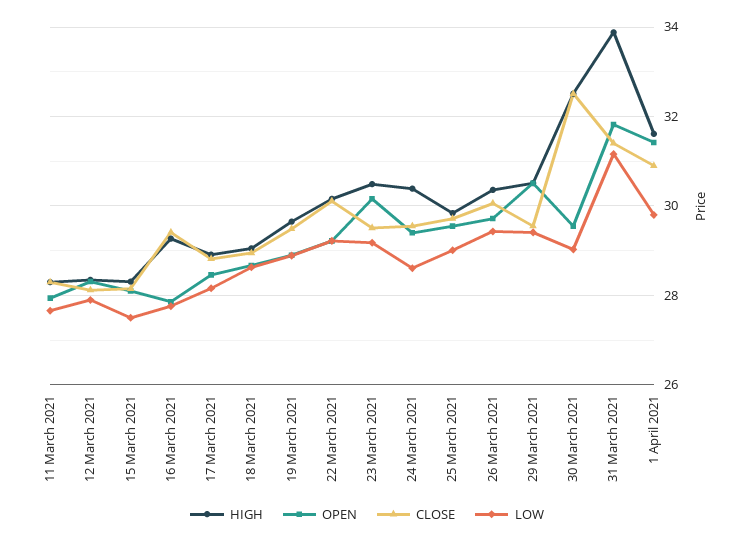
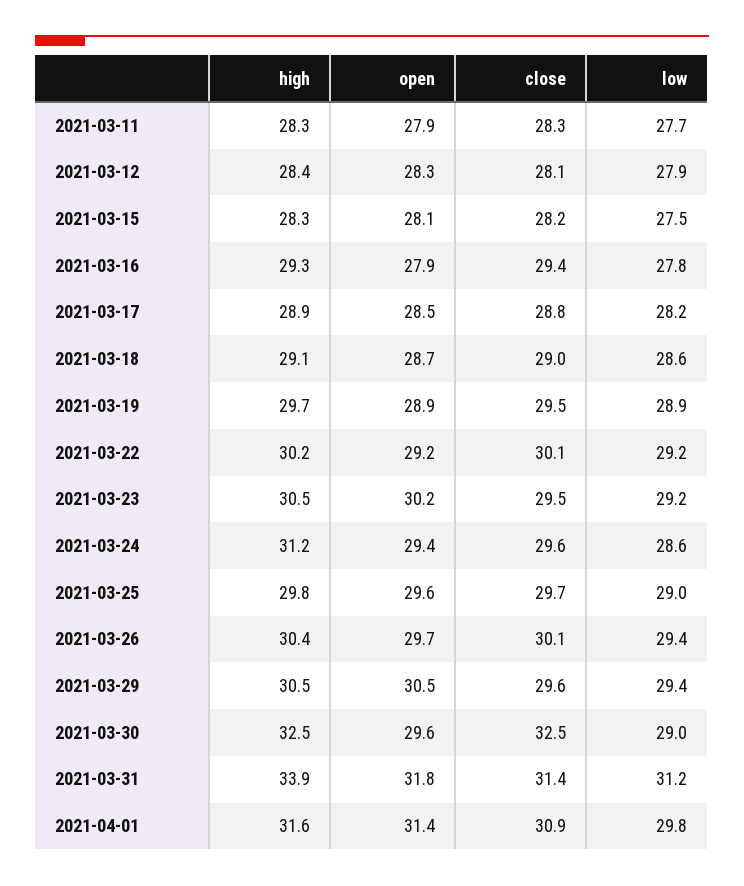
  {
    "HIGH": {
      "11 March 2021": 28.3,
      "12 March 2021": 28.4,
      "15 March 2021": 28.3,
      "16 March 2021": 29.3,
      "17 March 2021": 28.9,
      "18 March 2021": 29.1,
      "19 March 2021": 29.7,
      "22 March 2021": 30.2,
      "23 March 2021": 30.5,
-     "24 March 2021": 30.4,
+     "24 March 2021": 31.2,
      "25 March 2021": 29.8,
      "26 March 2021": 30.4,
      "29 March 2021": 30.5,
      "30 March 2021": 32.5,
      "31 March 2021": 33.9,
      "1 April 2021": 31.6
    },
    "OPEN": {
      "11 March 2021": 27.9,
      "12 March 2021": 28.3,
      "15 March 2021": 28.1,
      "16 March 2021": 27.9,
      "17 March 2021": 28.5,
      "18 March 2021": 28.7,
      "19 March 2021": 28.9,
      "22 March 2021": 29.2,
      "23 March 2021": 30.2,
      "24 March 2021": 29.4,
      "25 March 2021": 29.6,
      "26 March 2021": 29.7,
      "29 March 2021": 30.5,
      "30 March 2021": 29.6,
      "31 March 2021": 31.8,
      "1 April 2021": 31.4
    },
    "CLOSE": {
      "11 March 2021": 28.3,
      "12 March 2021": 28.1,
      "15 March 2021": 28.2,
      "16 March 2021": 29.4,
      "17 March 2021": 28.8,
      "18 March 2021": 29,
      "19 March 2021": 29.5,
      "22 March 2021": 30.1,
      "23 March 2021": 29.5,
      "24 March 2021": 29.6,
      "25 March 2021": 29.7,
      "26 March 2021": 30.1,
      "29 March 2021": 29.6,
      "30 March 2021": 32.5,
      "31 March 2021": 31.4,
      "1 April 2021": 30.9
    },
    "LOW": {
      "11 March 2021": 27.7,
      "12 March 2021": 27.9,
      "15 March 2021": 27.5,
      "16 March 2021": 27.8,
      "17 March 2021": 28.2,
      "18 March 2021": 28.6,
      "19 March 2021": 28.9,
      "22 March 2021": 29.2,
      "23 March 2021": 29.2,
      "24 March 2021": 28.6,
      "25 March 2021": 29,
      "26 March 2021": 29.4,
      "29 March 2021": 29.4,
      "30 March 2021": 29,
      "31 March 2021": 31.2,
      "1 April 2021": 29.8
    }
  }

